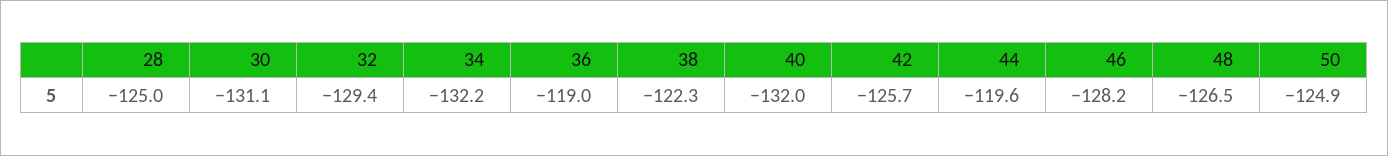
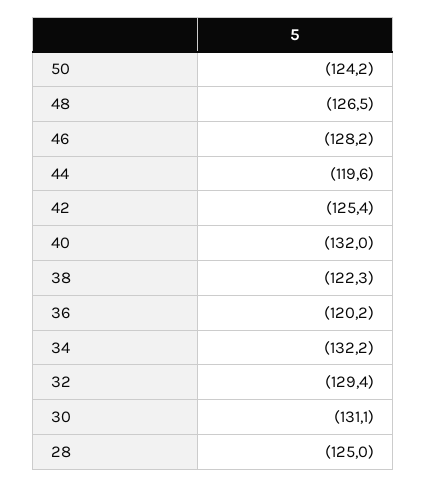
  {
    "28": -125,
    "30": -131.1,
    "32": -129.4,
    "34": -132.2,
-   "36": -119,
+   "36": -120.2,
    "38": -122.3,
    "40": -132,
-   "42": -125.7,
+   "42": -125.4,
    "44": -119.6,
    "46": -128.2,
    "48": -126.5,
-   "50": -124.9
+   "50": -124.2
  }

